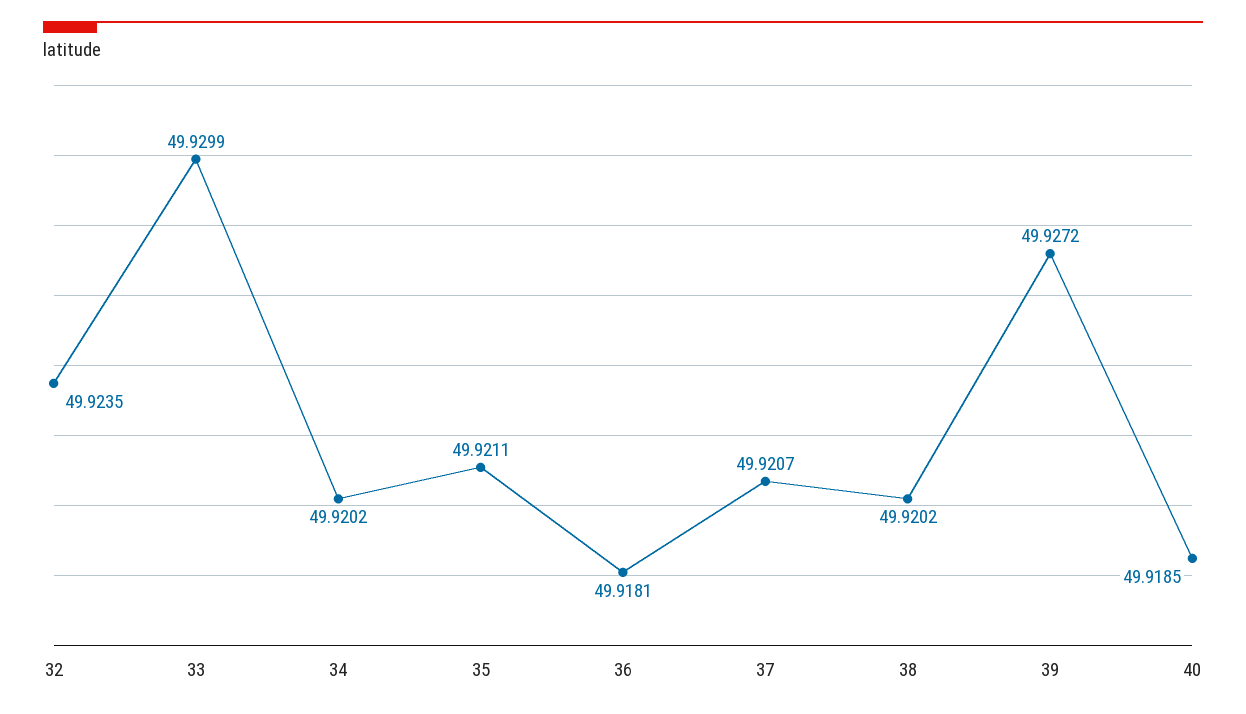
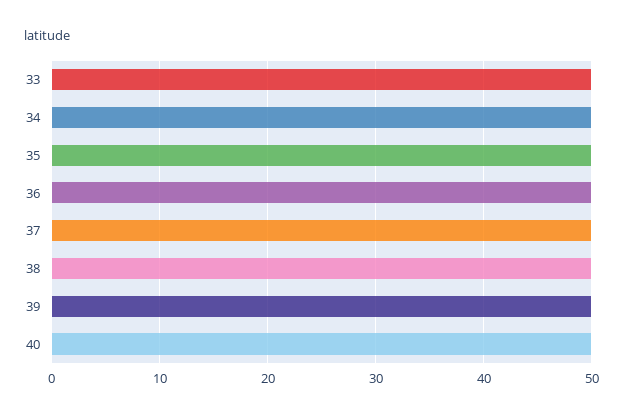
  {
-   "32": 49.9235,
    "33": 49.9299,
    "34": 49.9202,
    "35": 49.9211,
    "36": 49.9181,
    "37": 49.9207,
    "38": 49.9202,
    "39": 49.9272,
    "40": 49.9185
  }

